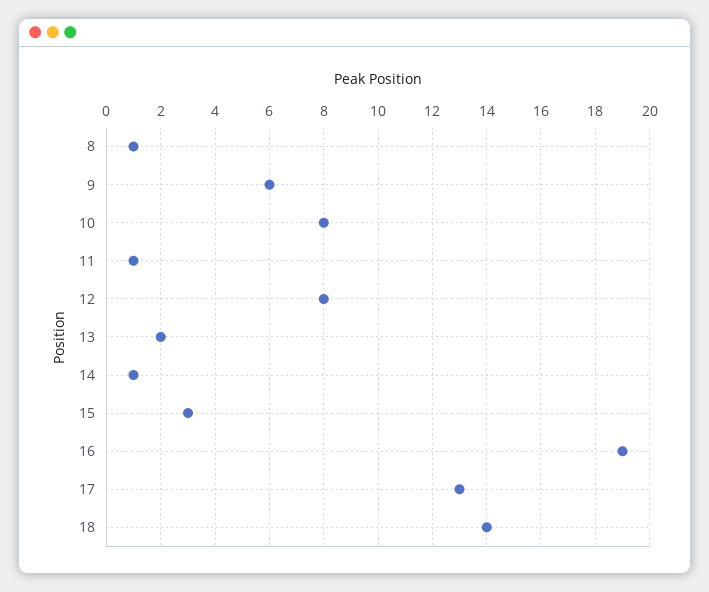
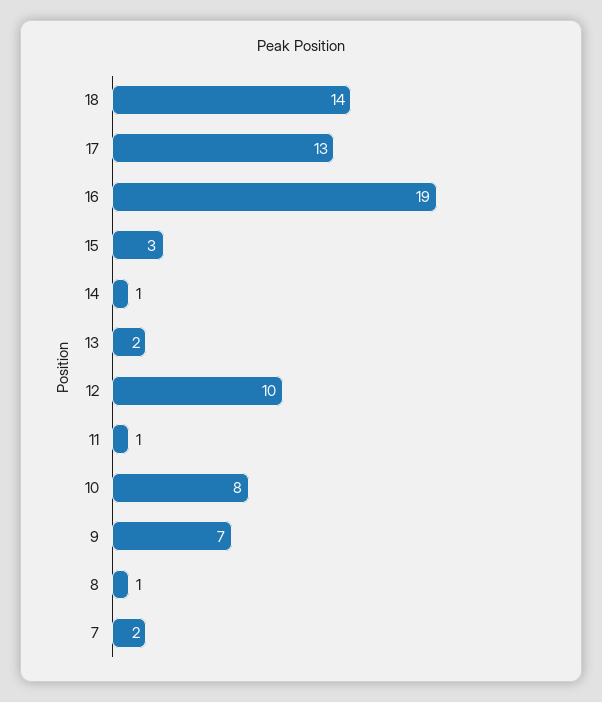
  {
    "8": 1,
-   "9": 6,
+   "9": 7,
    "10": 8,
    "11": 1,
-   "12": 8,
+   "12": 10,
    "13": 2,
    "14": 1,
    "15": 3,
    "16": 19,
    "17": 13,
-   "18": 14
+   "18": 14,
+   "7": 2
  }

